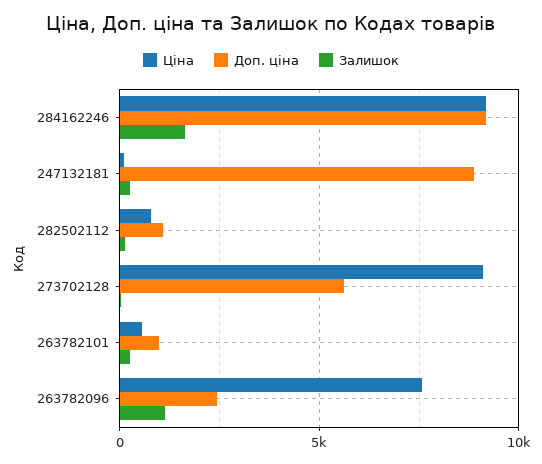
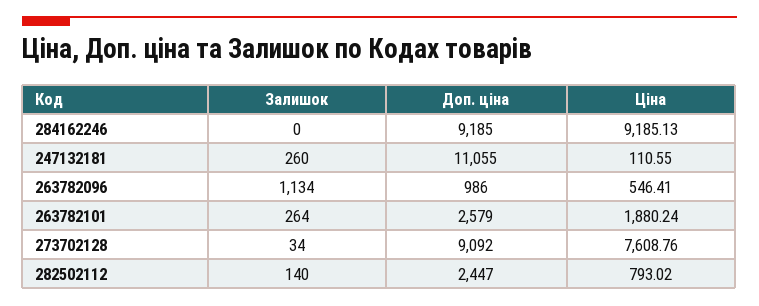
  {
    "Ціна": {
      "284162246": 9185.13,
      "247132181": 110.55,
      "282502112": 793.02,
-     "273702128": 9000,
+     "273702128": 7608.76,
-     "263782101": 500,
+     "263782101": 1880.24,
-     "263782096": 7500
+     "263782096": 546.41
    },
    "Доп. ціна": {
      "284162246": 9185,
-     "247132181": 9000,
+     "247132181": 11055,
-     "282502112": 1000,
+     "282502112": 2447,
-     "273702128": 5500,
+     "273702128": 9092,
-     "263782101": 1000,
+     "263782101": 2579,
-     "263782096": 2500
+     "263782096": 986
    },
    "Залишок": {
-     "284162246": 1500,
+     "284162246": 0,
      "247132181": 260,
      "282502112": 140,
      "273702128": 34,
      "263782101": 264,
      "263782096": 1134
    }
  }

